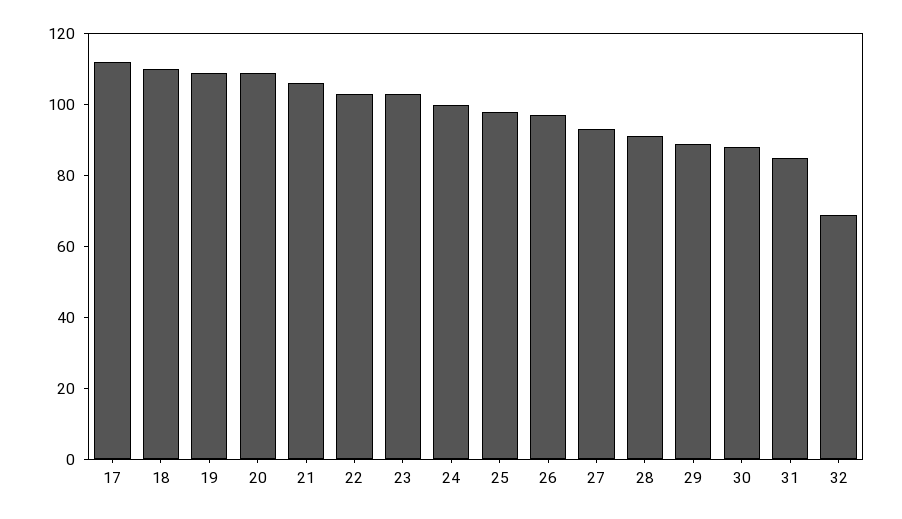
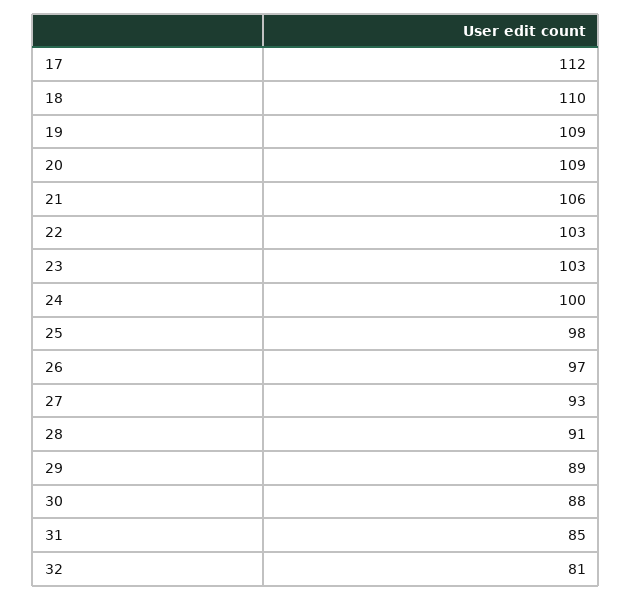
  {
    "17": 112,
    "18": 110,
    "19": 109,
    "20": 109,
    "21": 106,
    "22": 103,
    "23": 103,
    "24": 100,
    "25": 98,
    "26": 97,
    "27": 93,
    "28": 91,
    "29": 89,
    "30": 88,
    "31": 85,
-   "32": 70
+   "32": 81
  }

